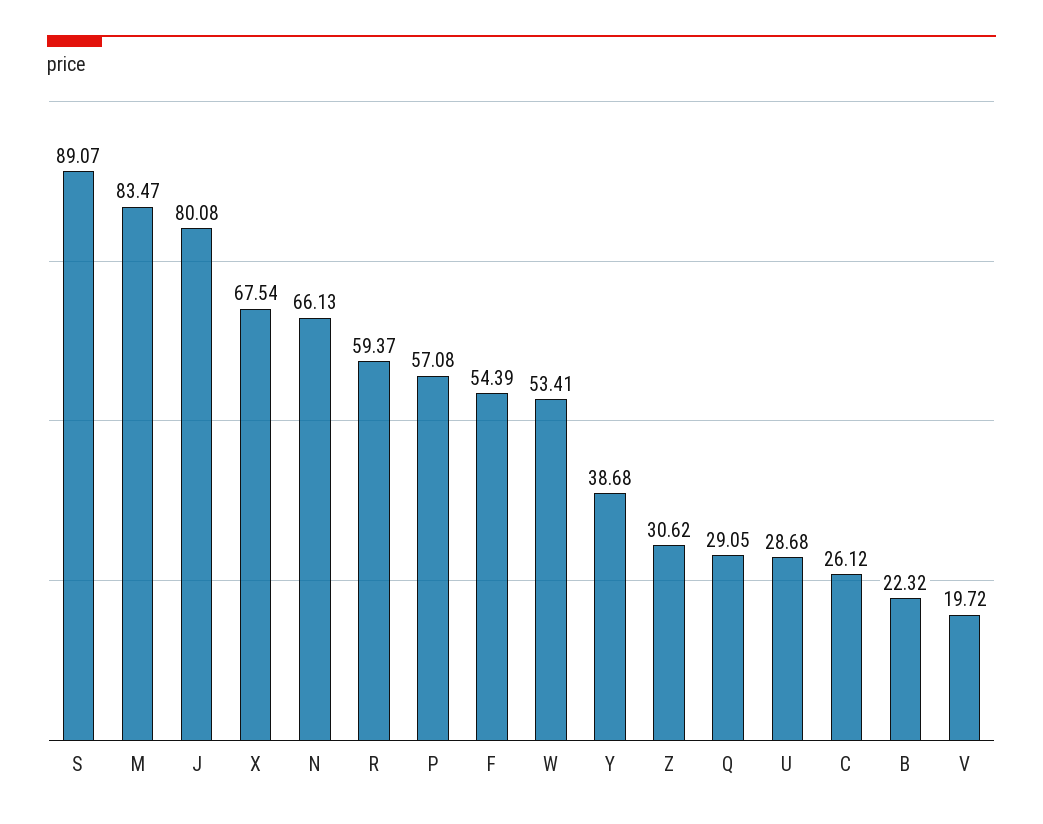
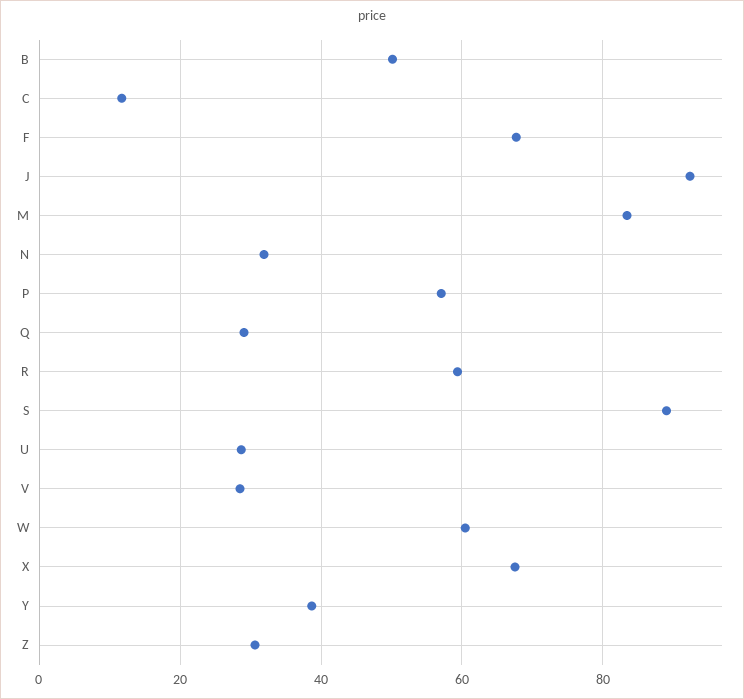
  {
    "S": 89.07,
    "M": 83.47,
-   "J": 80.08,
+   "J": 92,
    "X": 67.54,
-   "N": 66.13,
+   "N": 32,
    "R": 59.37,
    "P": 57.08,
-   "F": 54.39,
+   "F": 68,
-   "W": 53.41,
+   "W": 60,
    "Y": 38.68,
    "Z": 30.62,
    "Q": 29.05,
    "U": 28.68,
-   "C": 26.12,
+   "C": 12,
-   "B": 22.32,
+   "B": 50,
-   "V": 19.72
+   "V": 28
  }

